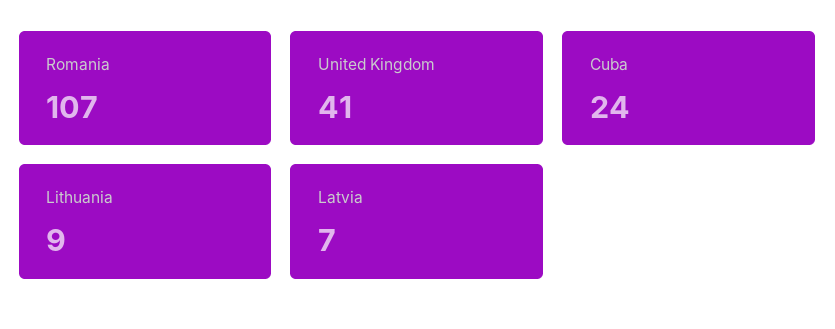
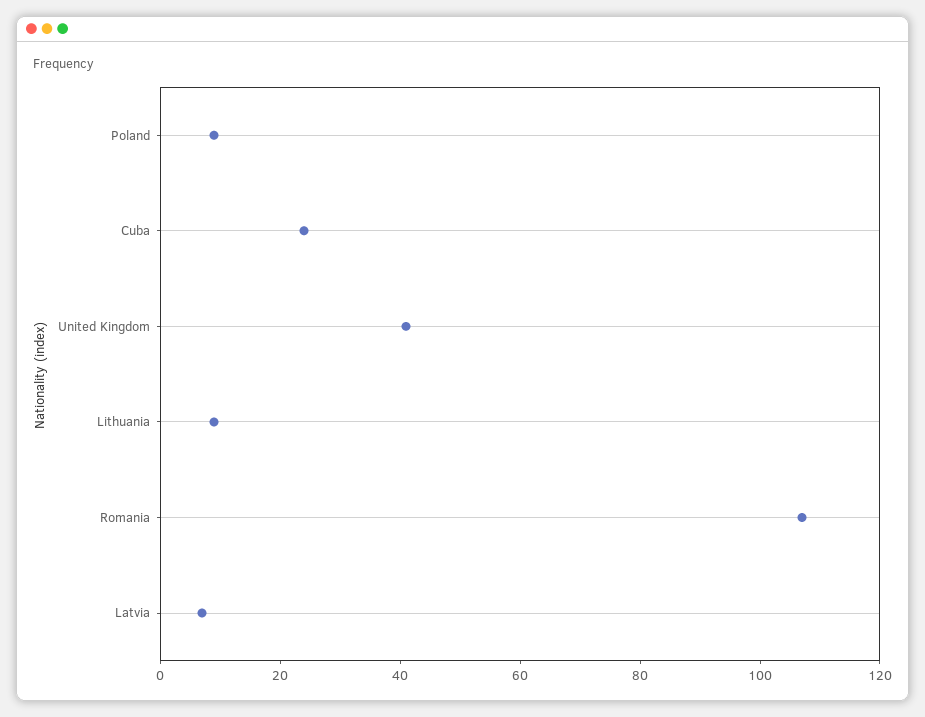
  {
    "Romania": 107,
    "United Kingdom": 41,
    "Cuba": 24,
    "Lithuania": 9,
-   "Latvia": 7
+   "Latvia": 7,
+   "Poland": 10
  }

